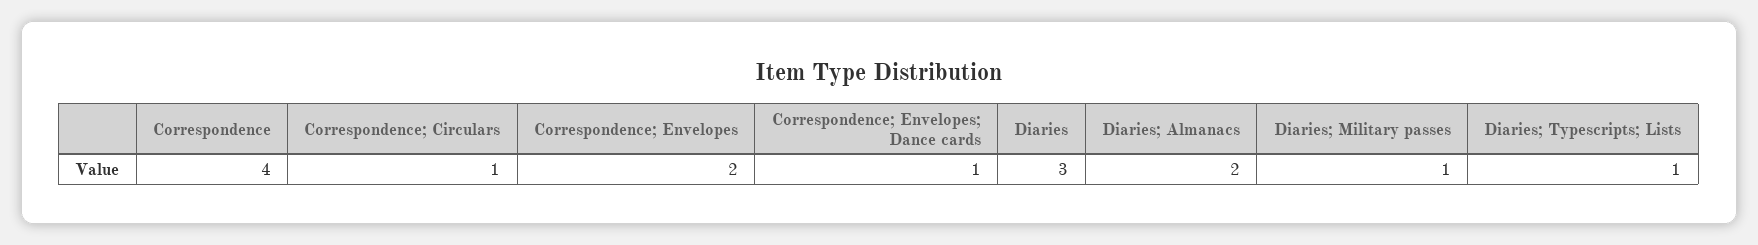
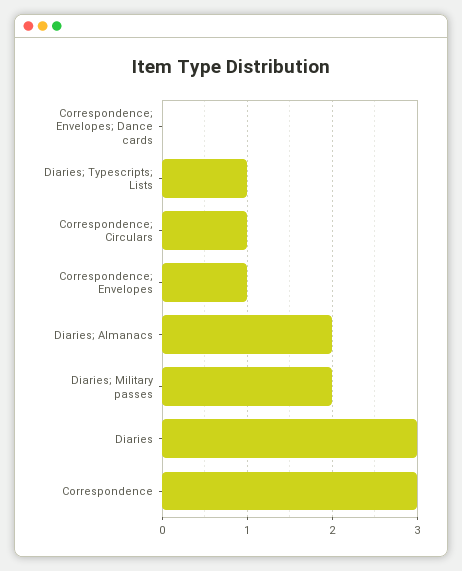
  {
-   "Correspondence": 4,
+   "Correspondence": 3,
    "Correspondence; Circulars": 1,
-   "Correspondence; Envelopes": 2,
+   "Correspondence; Envelopes": 1,
-   "Correspondence; Envelopes; Dance cards": 1,
+   "Correspondence; Envelopes; Dance cards": 0,
    "Diaries": 3,
    "Diaries; Almanacs": 2,
-   "Diaries; Military passes": 1,
+   "Diaries; Military passes": 2,
    "Diaries; Typescripts; Lists": 1
  }

